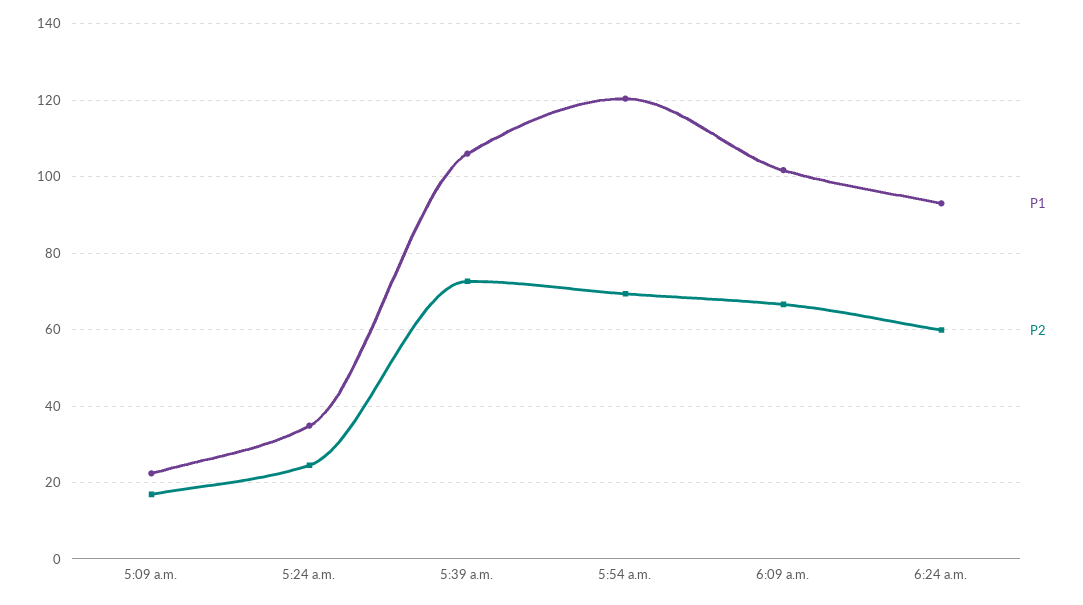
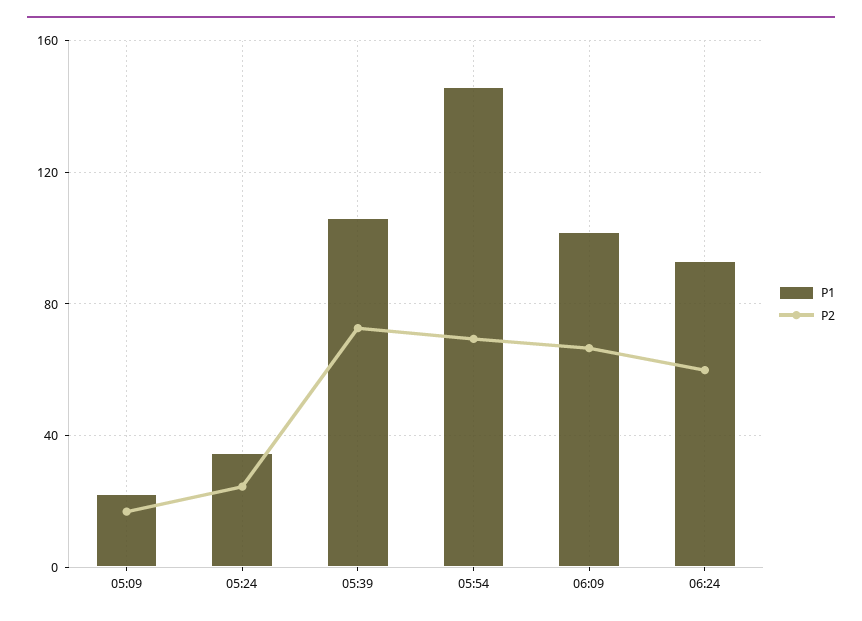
  {
    "P1": {
      "5:09 a.m.": 22,
      "5:24 a.m.": 34,
      "5:39 a.m.": 106,
-     "5:54 a.m.": 120,
+     "5:54 a.m.": 145,
      "6:09 a.m.": 102,
      "6:24 a.m.": 94
    },
    "P2": {
      "5:09 a.m.": 16,
      "5:24 a.m.": 24,
      "5:39 a.m.": 72,
      "5:54 a.m.": 70,
      "6:09 a.m.": 66,
      "6:24 a.m.": 60
    }
  }

